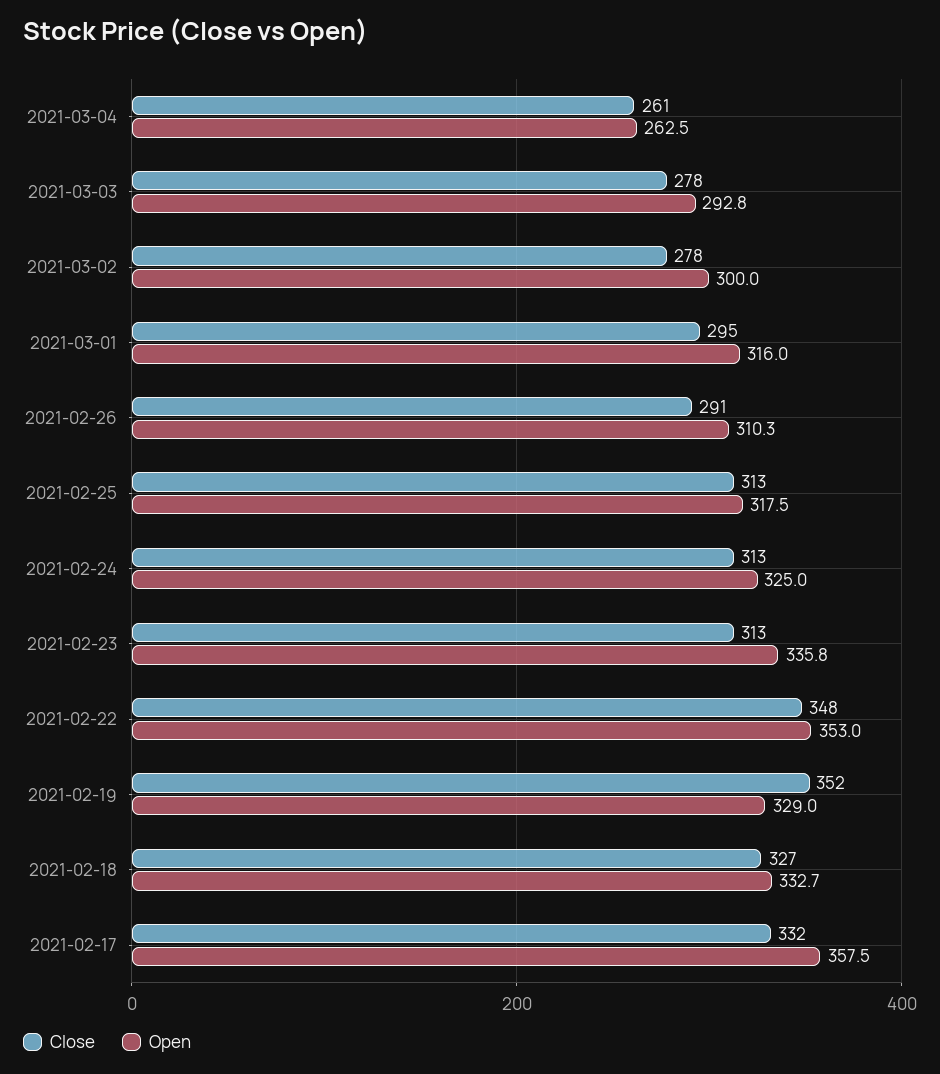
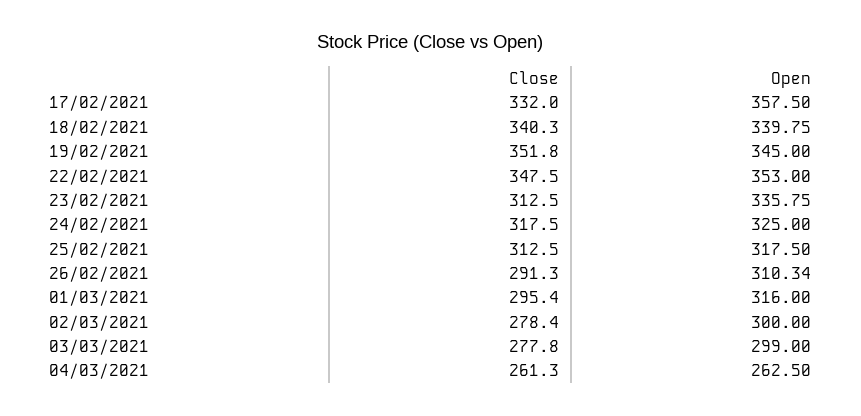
  {
    "Close": {
      "2021-03-04": 261.3,
      "2021-03-03": 277.8,
      "2021-03-02": 278.4,
      "2021-03-01": 295.4,
      "2021-02-26": 291.3,
      "2021-02-25": 312.5,
-     "2021-02-24": 313,
+     "2021-02-24": 317.5,
      "2021-02-23": 312.5,
      "2021-02-22": 347.5,
      "2021-02-19": 351.8,
-     "2021-02-18": 327,
+     "2021-02-18": 340.3,
      "2021-02-17": 332
    },
    "Open": {
      "2021-03-04": 262.5,
-     "2021-03-03": 292.8,
+     "2021-03-03": 299,
      "2021-03-02": 300,
      "2021-03-01": 316,
      "2021-02-26": 310.34,
      "2021-02-25": 317.5,
      "2021-02-24": 325,
      "2021-02-23": 335.75,
      "2021-02-22": 353,
-     "2021-02-19": 329,
+     "2021-02-19": 345,
-     "2021-02-18": 332.7,
+     "2021-02-18": 339.75,
      "2021-02-17": 357.5
    }
  }

